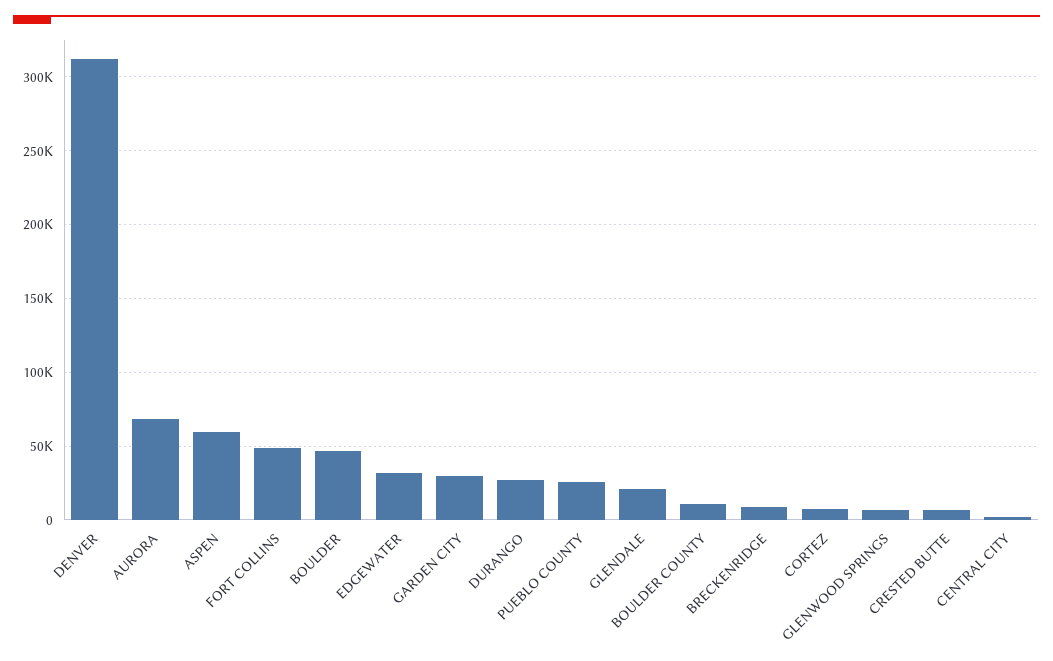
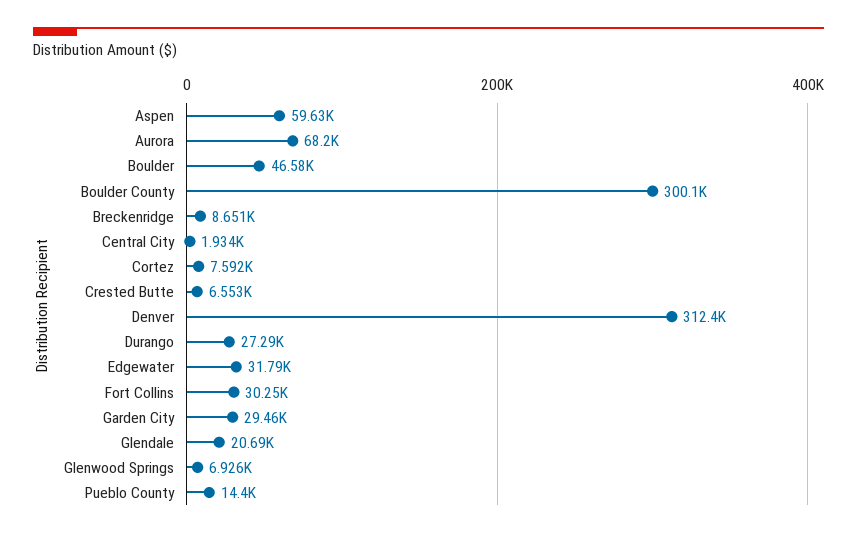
  {
    "DENVER": 312400,
    "AURORA": 68200,
    "ASPEN": 59630,
-   "FORT COLLINS": 50000,
+   "FORT COLLINS": 30250,
    "BOULDER": 46580,
    "EDGEWATER": 31790,
    "GARDEN CITY": 29460,
    "DURANGO": 27290,
-   "PUEBLO COUNTY": 25000,
+   "PUEBLO COUNTY": 14400,
    "GLENDALE": 20690,
-   "BOULDER COUNTY": 10000,
+   "BOULDER COUNTY": 300100,
    "BRECKENRIDGE": 8651,
    "CORTEZ": 7592,
    "GLENWOOD SPRINGS": 6926,
    "CRESTED BUTTE": 6553,
    "CENTRAL CITY": 1934
  }

